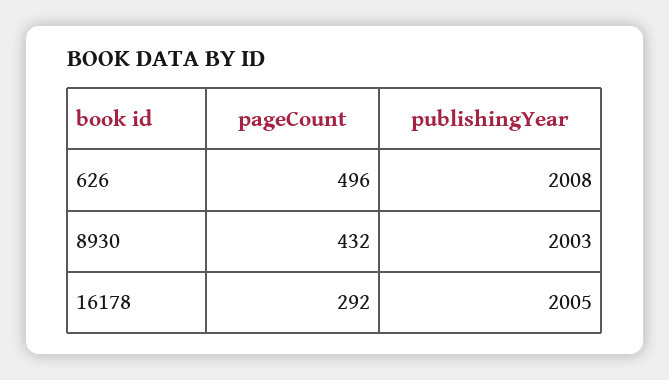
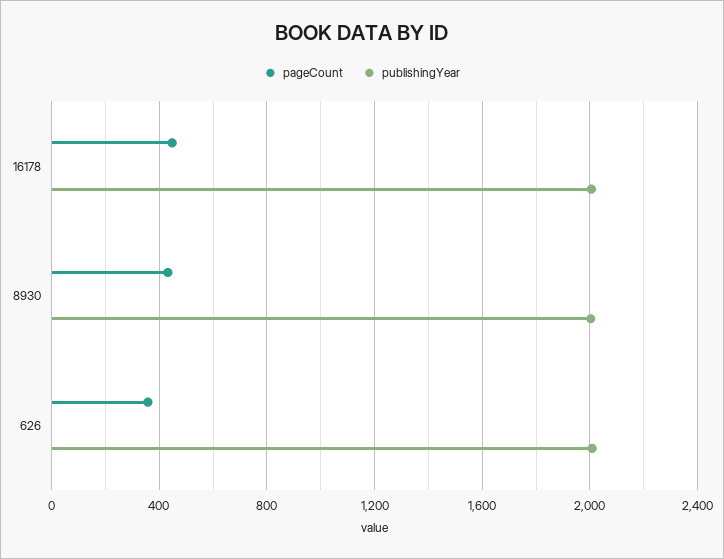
  {
    "pageCount": {
-     "626": 496,
+     "626": 350,
      "8930": 432,
-     "16178": 292
+     "16178": 450
    },
    "publishingYear": {
      "626": 2008,
      "8930": 2003,
      "16178": 2005
    }
  }

